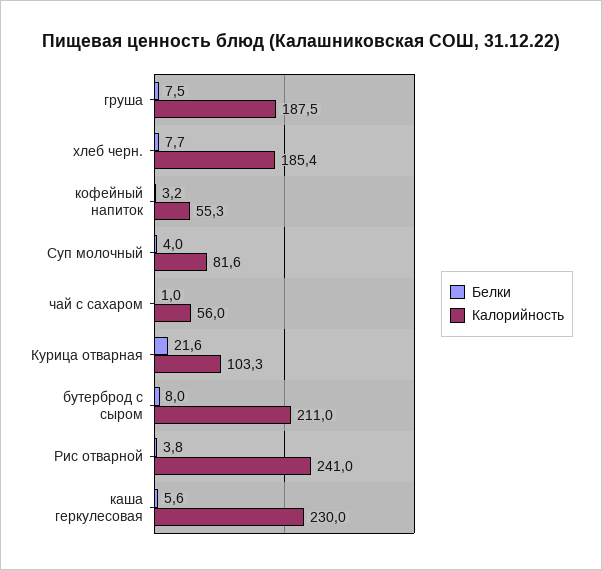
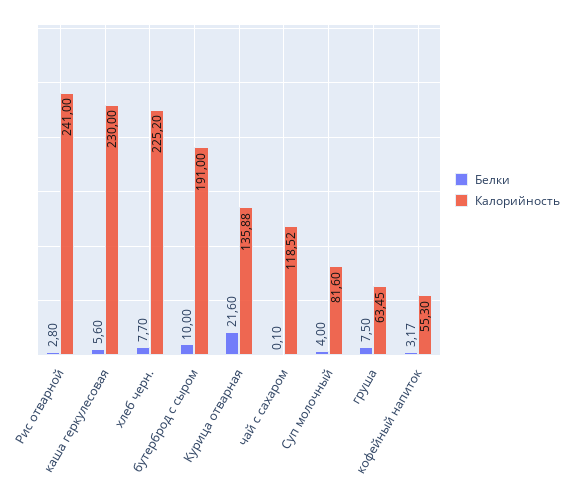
  {
    "Белки": {
      "груша": 7.5,
      "хлеб черн.": 7.7,
      "кофейный напиток": 3.17,
      "Суп молочный": 4,
-     "чай с сахаром": 1,
+     "чай с сахаром": 0.1,
      "Курица отварная": 21.6,
-     "бутерброд с сыром": 8,
+     "бутерброд с сыром": 10,
-     "Рис отварной": 3.8,
+     "Рис отварной": 2.8,
      "каша геркулесовая": 5.6
    },
    "Калорийность": {
-     "груша": 187.5,
+     "груша": 63.45,
-     "хлеб черн.": 185.4,
+     "хлеб черн.": 225.2,
      "кофейный напиток": 55.3,
      "Суп молочный": 81.6,
-     "чай с сахаром": 56,
+     "чай с сахаром": 118.52,
-     "Курица отварная": 103.3,
+     "Курица отварная": 135.88,
-     "бутерброд с сыром": 211,
+     "бутерброд с сыром": 191,
      "Рис отварной": 241,
      "каша геркулесовая": 230
    }
  }

